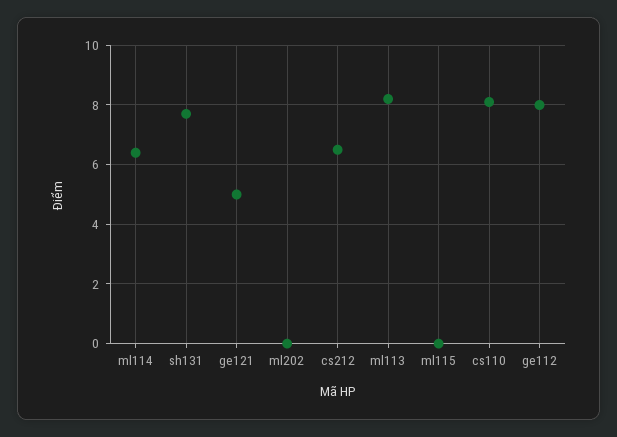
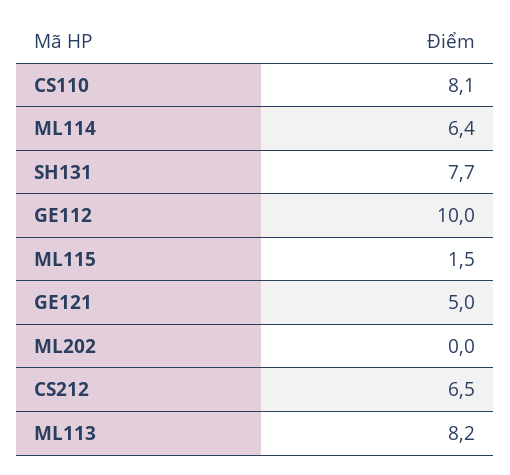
  {
    "ml114": 6.4,
    "sh131": 7.7,
    "ge121": 5,
    "ml202": 0,
    "cs212": 6.5,
    "ml113": 8.2,
-   "ml115": 0,
+   "ml115": 1.5,
    "cs110": 8.1,
-   "ge112": 8
+   "ge112": 10
  }

